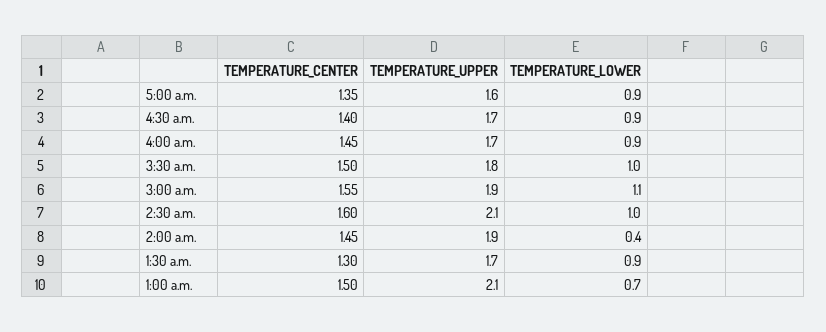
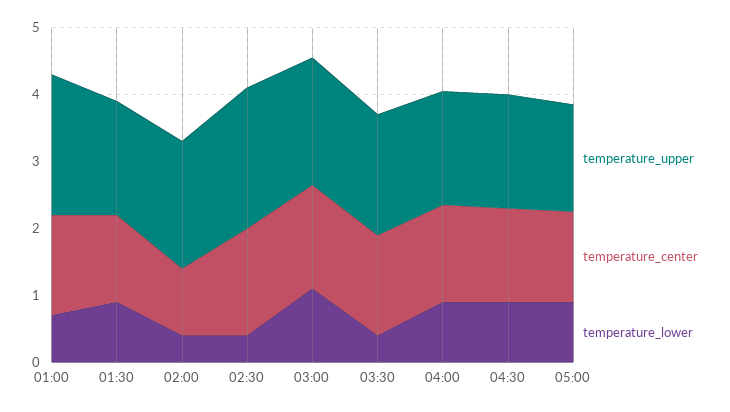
  {
    "TEMPERATURE_CENTER": {
      "5:00 a.m.": 1.35,
      "4:30 a.m.": 1.4,
      "4:00 a.m.": 1.45,
      "3:30 a.m.": 1.5,
      "3:00 a.m.": 1.55,
      "2:30 a.m.": 1.6,
-     "2:00 a.m.": 1.45,
+     "2:00 a.m.": 1,
      "1:30 a.m.": 1.3,
      "1:00 a.m.": 1.5
    },
    "TEMPERATURE_UPPER": {
      "5:00 a.m.": 1.6,
      "4:30 a.m.": 1.7,
      "4:00 a.m.": 1.7,
      "3:30 a.m.": 1.8,
      "3:00 a.m.": 1.9,
      "2:30 a.m.": 2.1,
      "2:00 a.m.": 1.9,
      "1:30 a.m.": 1.7,
      "1:00 a.m.": 2.1
    },
    "TEMPERATURE_LOWER": {
      "5:00 a.m.": 0.9,
      "4:30 a.m.": 0.9,
      "4:00 a.m.": 0.9,
-     "3:30 a.m.": 1,
+     "3:30 a.m.": 0.4,
      "3:00 a.m.": 1.1,
-     "2:30 a.m.": 1,
+     "2:30 a.m.": 0.4,
      "2:00 a.m.": 0.4,
      "1:30 a.m.": 0.9,
      "1:00 a.m.": 0.7
    }
  }

